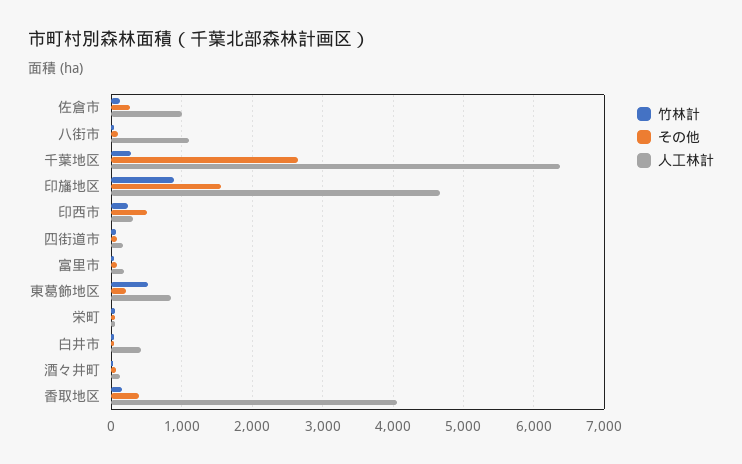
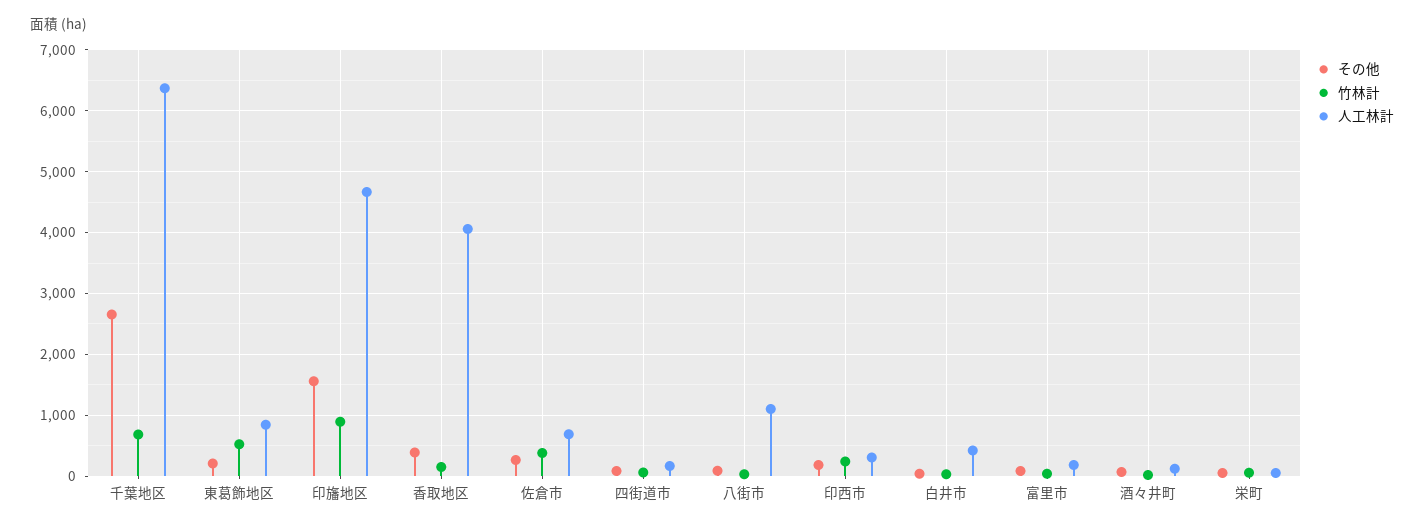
  {
    "竹林計": {
-     "佐倉市": 100,
+     "佐倉市": 400,
      "八街市": 0,
-     "千葉地区": 300,
+     "千葉地区": 700,
      "印旛地区": 900,
      "印西市": 200,
      "四街道市": 100,
      "富里市": 0,
      "東葛飾地区": 500,
      "栄町": 100,
      "白井市": 0,
      "酒々井町": 0,
      "香取地区": 100
    },
    "その他": {
      "佐倉市": 300,
      "八街市": 100,
      "千葉地区": 2700,
      "印旛地区": 1600,
-     "印西市": 500,
+     "印西市": 200,
      "四街道市": 100,
      "富里市": 100,
      "東葛飾地区": 200,
      "栄町": 100,
      "白井市": 0,
      "酒々井町": 100,
      "香取地区": 400
    },
    "人工林計": {
-     "佐倉市": 1000,
+     "佐倉市": 700,
      "八街市": 1100,
      "千葉地区": 6400,
      "印旛地区": 4700,
      "印西市": 300,
      "四街道市": 200,
      "富里市": 200,
      "東葛飾地区": 800,
      "栄町": 100,
      "白井市": 400,
      "酒々井町": 100,
      "香取地区": 4100
    }
  }

